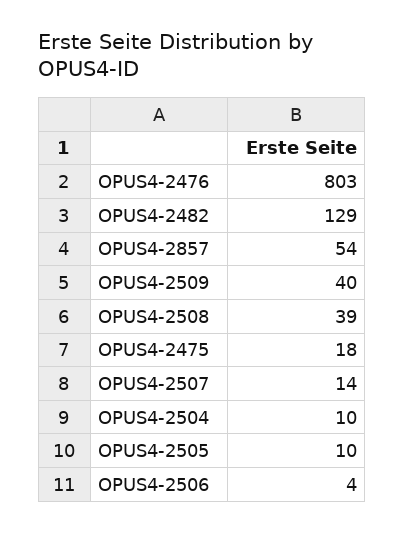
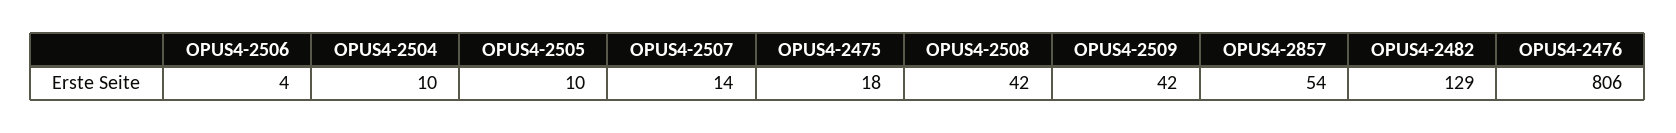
  {
-   "OPUS4-2476": 803,
+   "OPUS4-2476": 806,
    "OPUS4-2482": 129,
    "OPUS4-2857": 54,
-   "OPUS4-2509": 40,
+   "OPUS4-2509": 42,
-   "OPUS4-2508": 39,
+   "OPUS4-2508": 42,
    "OPUS4-2475": 18,
    "OPUS4-2507": 14,
    "OPUS4-2504": 10,
    "OPUS4-2505": 10,
    "OPUS4-2506": 4
  }

